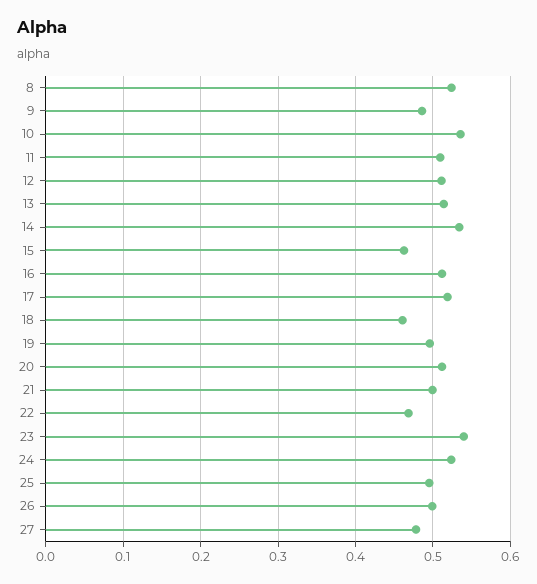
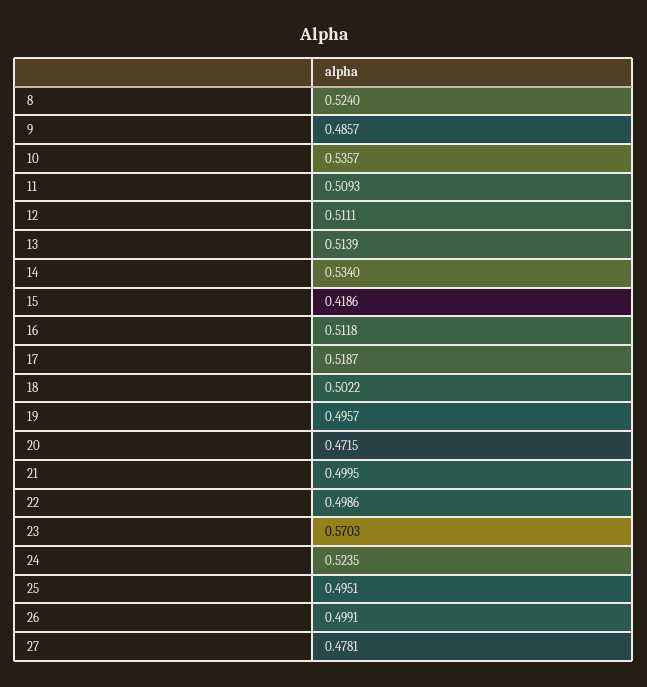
  {
    "8": 0.524,
    "9": 0.4857,
    "10": 0.5357,
    "11": 0.5093,
    "12": 0.5111,
    "13": 0.5139,
    "14": 0.534,
-   "15": 0.46,
+   "15": 0.4186,
    "16": 0.5118,
    "17": 0.5187,
-   "18": 0.46,
+   "18": 0.5022,
    "19": 0.4957,
-   "20": 0.51,
+   "20": 0.4715,
    "21": 0.4995,
-   "22": 0.47,
+   "22": 0.4986,
-   "23": 0.54,
+   "23": 0.5703,
    "24": 0.5235,
    "25": 0.4951,
    "26": 0.4991,
    "27": 0.4781
  }

